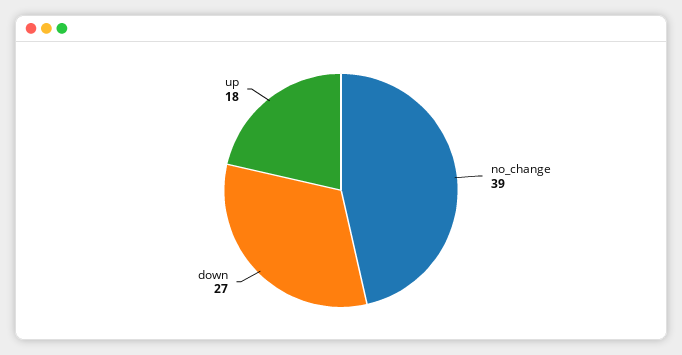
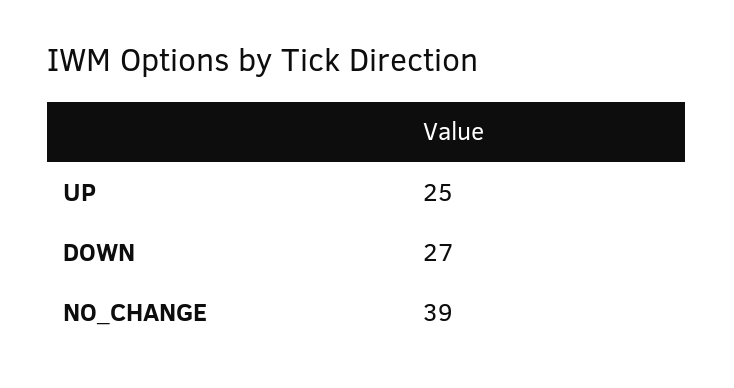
  {
    "no_change": 39,
    "down": 27,
-   "up": 18
+   "up": 25
  }

